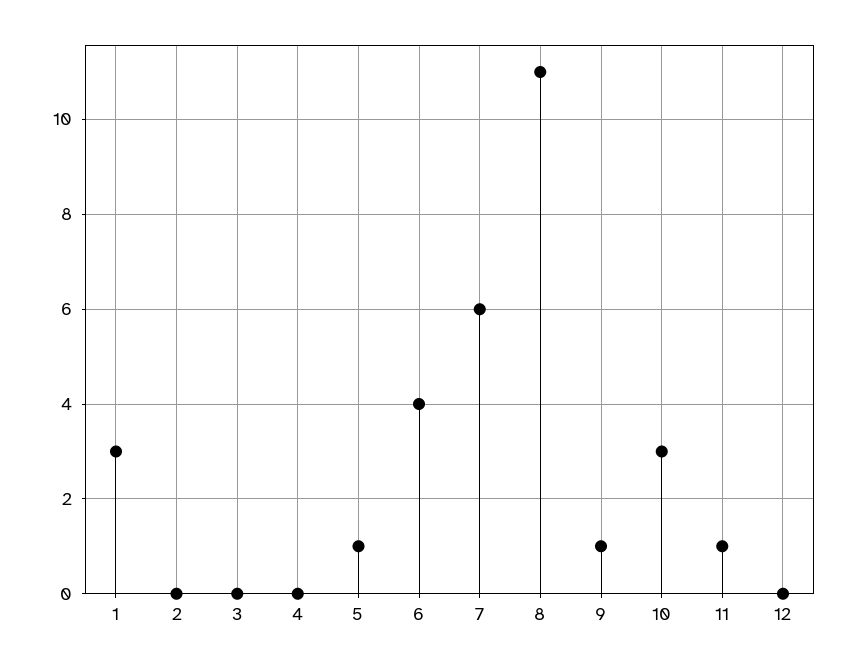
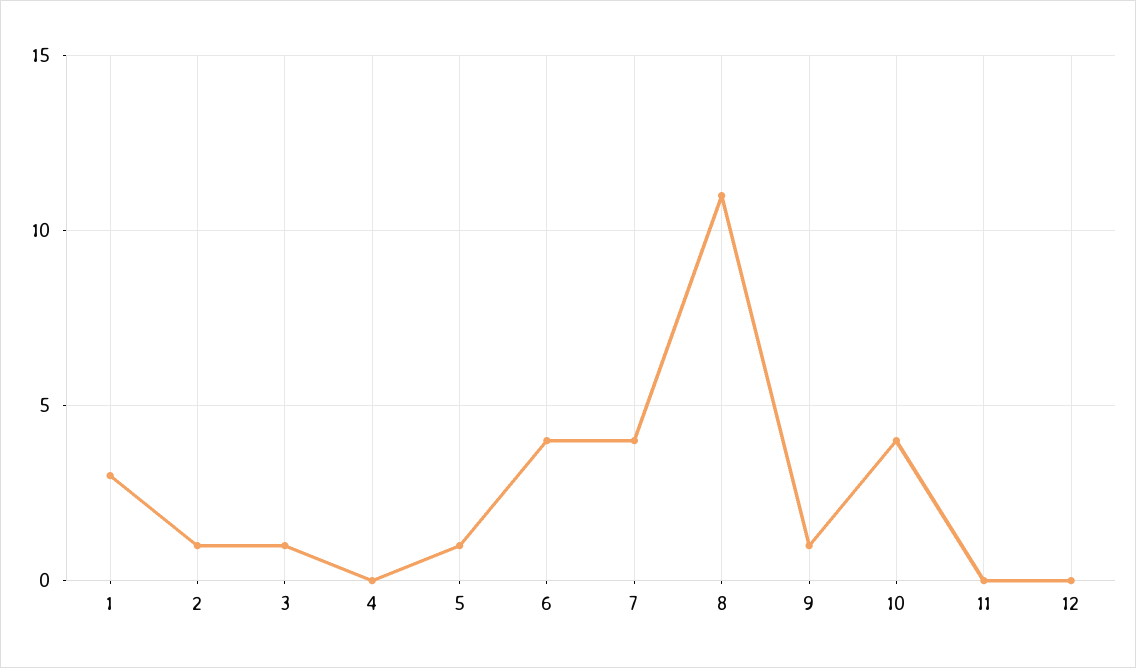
  {
    "1": 3,
-   "2": 0,
+   "2": 1,
-   "3": 0,
+   "3": 1,
    "4": 0,
    "5": 1,
    "6": 4,
-   "7": 6,
+   "7": 4,
    "8": 11,
    "9": 1,
-   "10": 3,
+   "10": 4,
-   "11": 1,
+   "11": 0,
    "12": 0
  }

